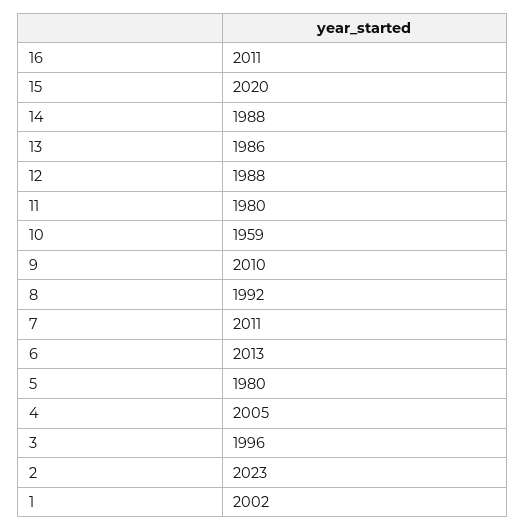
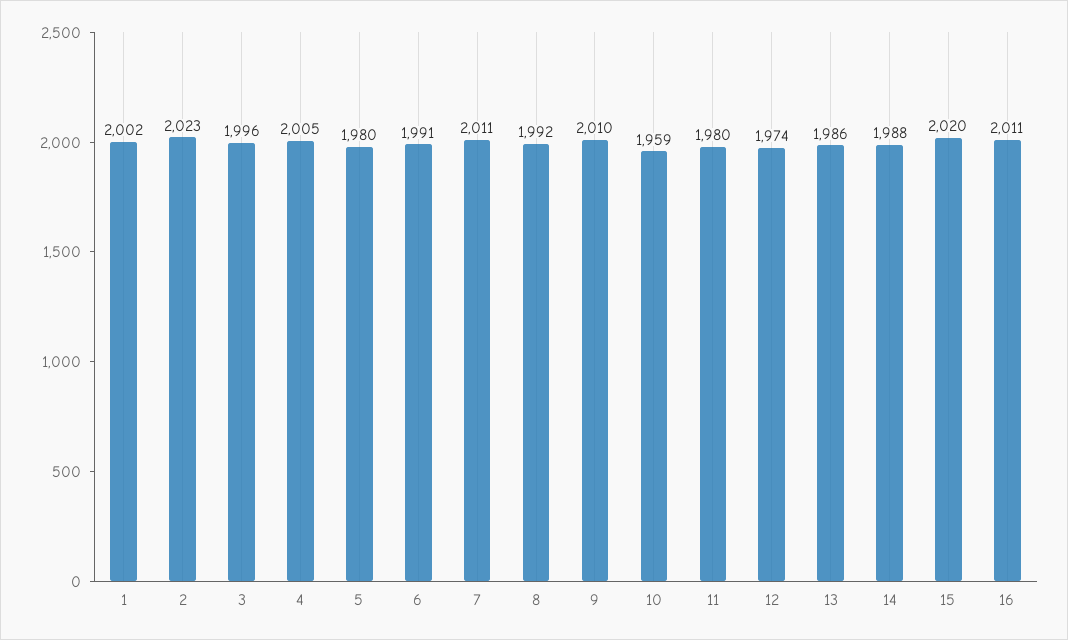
  {
    "16": 2011,
    "15": 2020,
    "14": 1988,
    "13": 1986,
-   "12": 1988,
+   "12": 1974,
    "11": 1980,
    "10": 1959,
    "9": 2010,
    "8": 1992,
    "7": 2011,
-   "6": 2013,
+   "6": 1991,
    "5": 1980,
    "4": 2005,
    "3": 1996,
    "2": 2023,
    "1": 2002
  }

